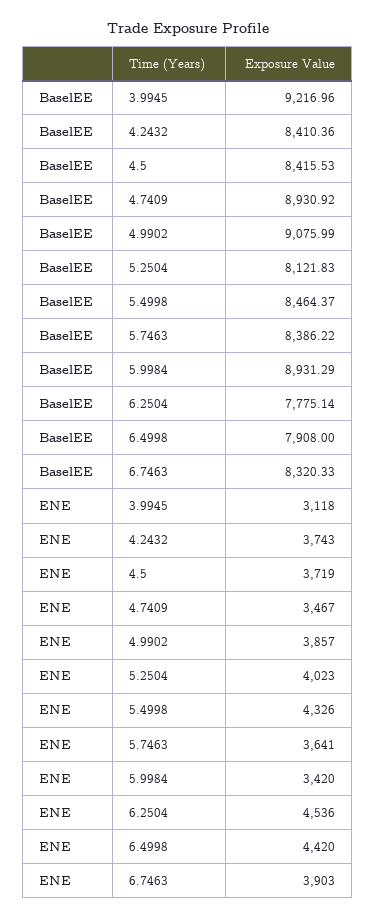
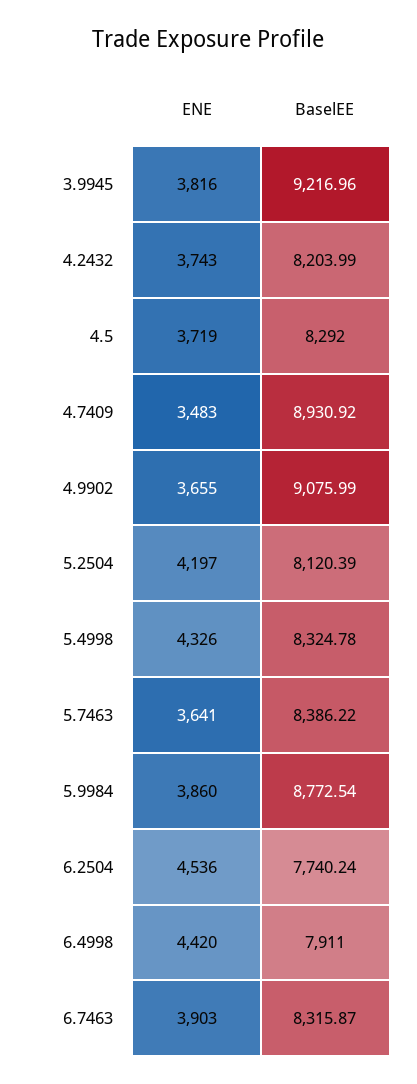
  {
    "BaselEE": {
      "3.9945": 9216.96,
-     "4.2432": 8410.36,
+     "4.2432": 8203.99,
-     "4.5": 8415.53,
+     "4.5": 8292,
      "4.7409": 8930.92,
      "4.9902": 9075.99,
-     "5.2504": 8121.83,
+     "5.2504": 8120.39,
-     "5.4998": 8464.37,
+     "5.4998": 8324.78,
      "5.7463": 8386.22,
-     "5.9984": 8931.29,
+     "5.9984": 8772.54,
-     "6.2504": 7775.14,
+     "6.2504": 7740.24,
-     "6.4998": 7908,
+     "6.4998": 7911,
-     "6.7463": 8320.33
+     "6.7463": 8315.87
    },
    "ENE": {
-     "3.9945": 3118,
+     "3.9945": 3816,
      "4.2432": 3743,
      "4.5": 3719,
-     "4.7409": 3467,
+     "4.7409": 3483,
-     "4.9902": 3857,
+     "4.9902": 3655,
-     "5.2504": 4023,
+     "5.2504": 4197,
      "5.4998": 4326,
      "5.7463": 3641,
-     "5.9984": 3420,
+     "5.9984": 3860,
      "6.2504": 4536,
      "6.4998": 4420,
      "6.7463": 3903
    }
  }

